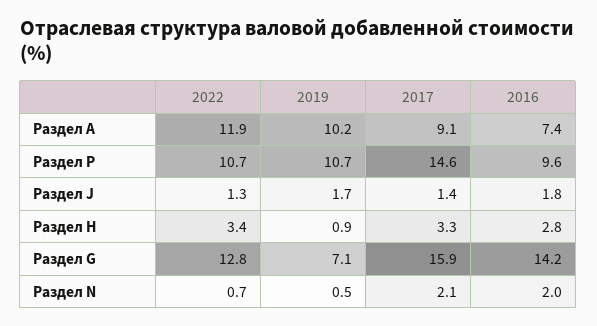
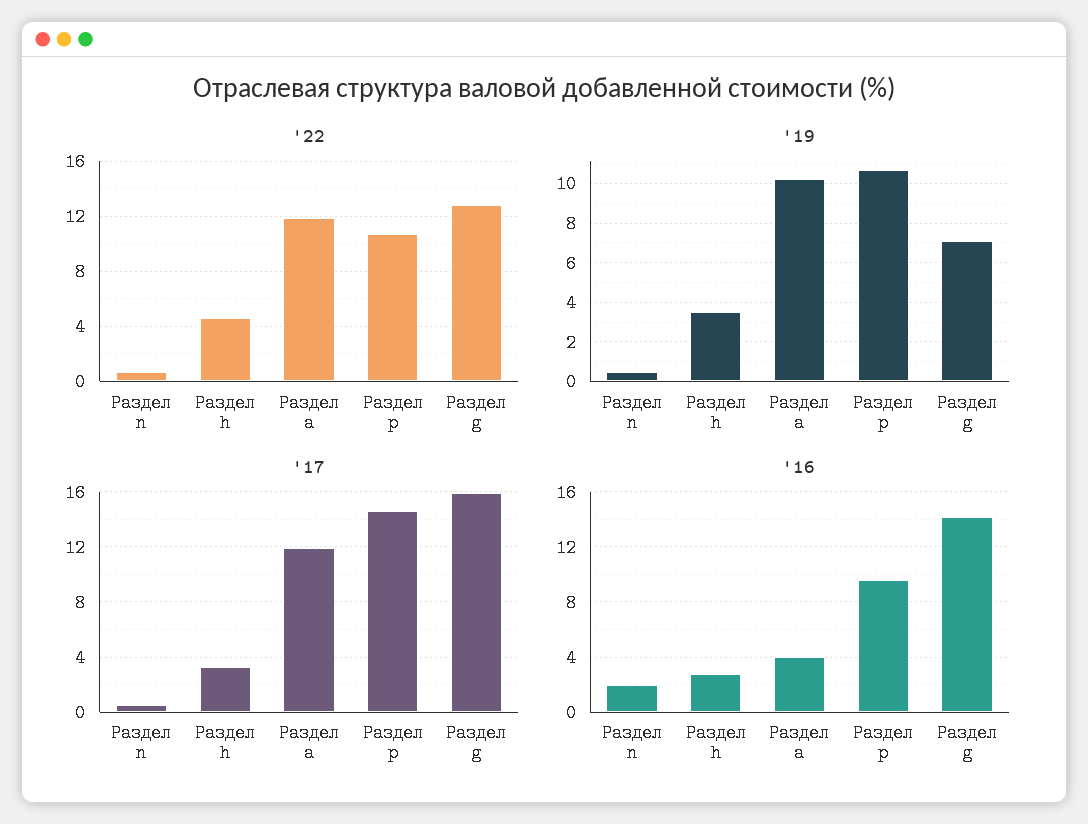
  {
    "2022": {
      "Раздел A": 11.9,
      "Раздел P": 10.7,
-     "Раздел J": 1.3,
-     "Раздел H": 3.4,
+     "Раздел H": 4.5,
      "Раздел G": 12.8,
      "Раздел N": 0.7
    },
    "2019": {
      "Раздел A": 10.2,
      "Раздел P": 10.7,
-     "Раздел J": 1.7,
-     "Раздел H": 0.9,
+     "Раздел H": 3.5,
      "Раздел G": 7.1,
      "Раздел N": 0.5
    },
    "2017": {
-     "Раздел A": 9.1,
+     "Раздел A": 12,
      "Раздел P": 14.6,
-     "Раздел J": 1.4,
      "Раздел H": 3.3,
      "Раздел G": 15.9,
-     "Раздел N": 2.1
+     "Раздел N": 0.5
    },
    "2016": {
-     "Раздел A": 7.4,
+     "Раздел A": 4,
      "Раздел P": 9.6,
-     "Раздел J": 1.8,
      "Раздел H": 2.8,
      "Раздел G": 14.2,
      "Раздел N": 2
    }
  }

